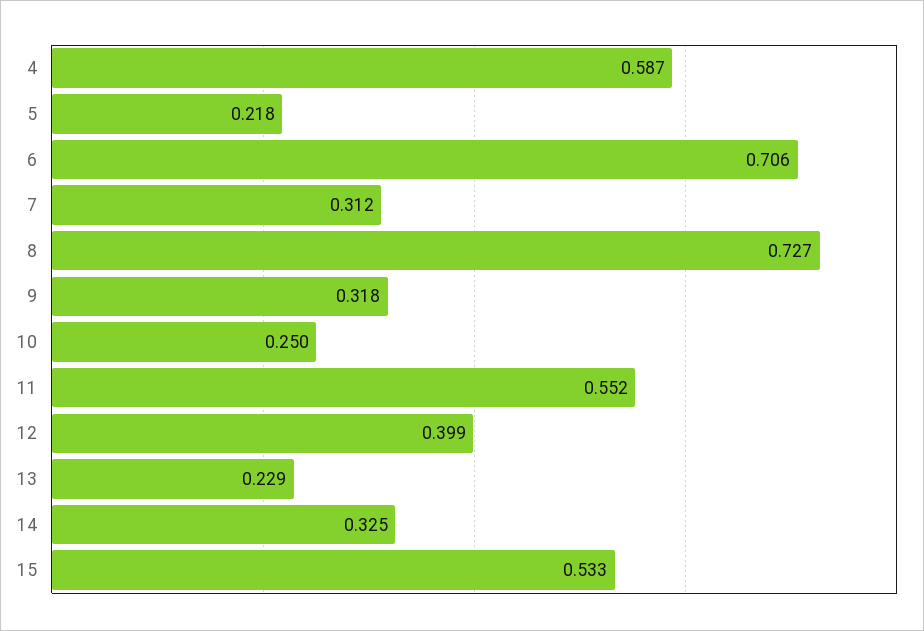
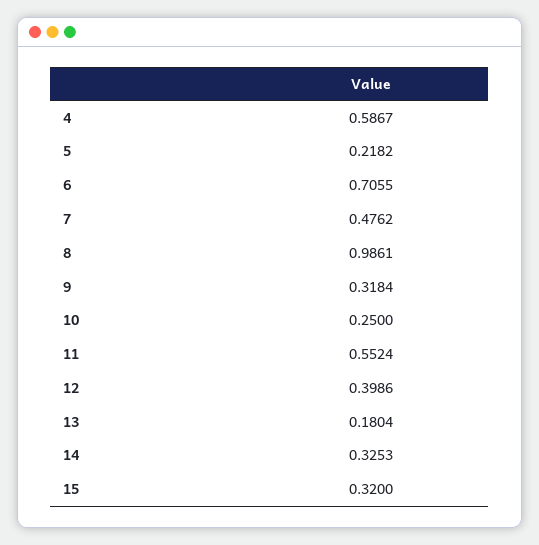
  {
    "4": 0.5867,
    "5": 0.2182,
    "6": 0.7055,
-   "7": 0.312,
+   "7": 0.4762,
-   "8": 0.727,
+   "8": 0.9861,
    "9": 0.3184,
    "10": 0.25,
    "11": 0.5524,
    "12": 0.3986,
-   "13": 0.229,
+   "13": 0.1804,
    "14": 0.3253,
-   "15": 0.533
+   "15": 0.32
  }

